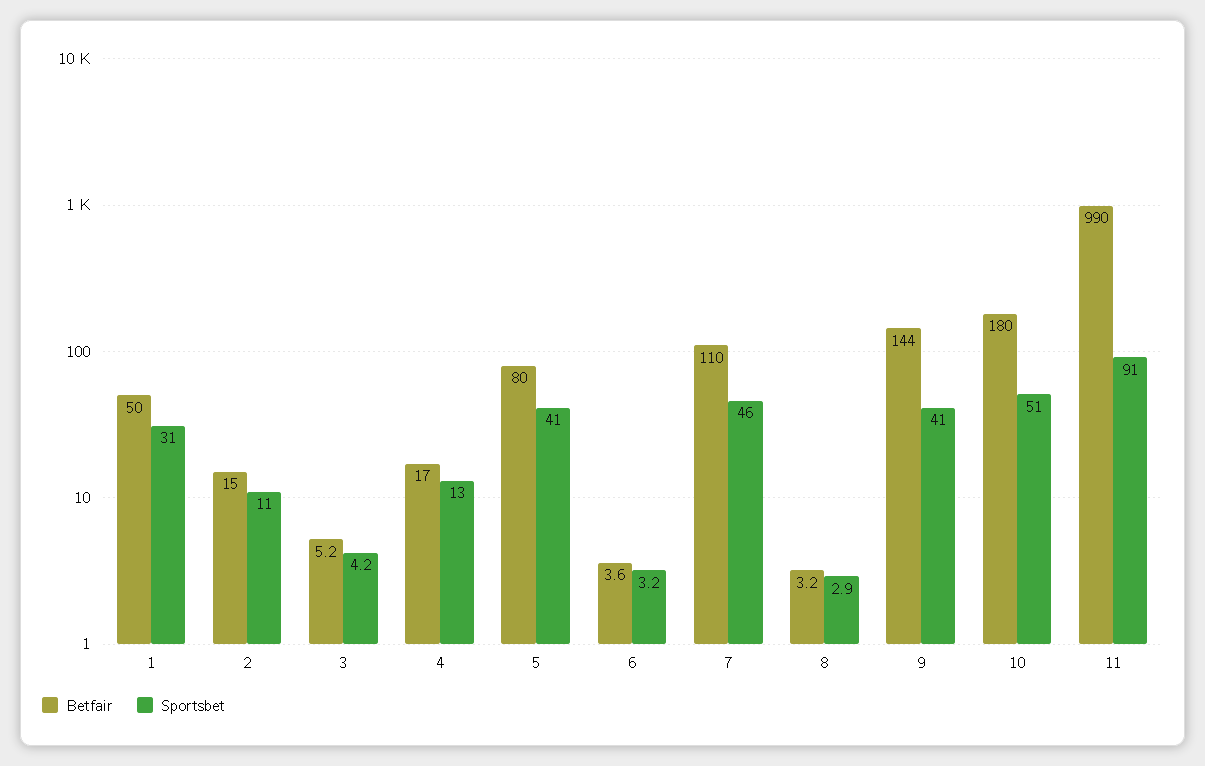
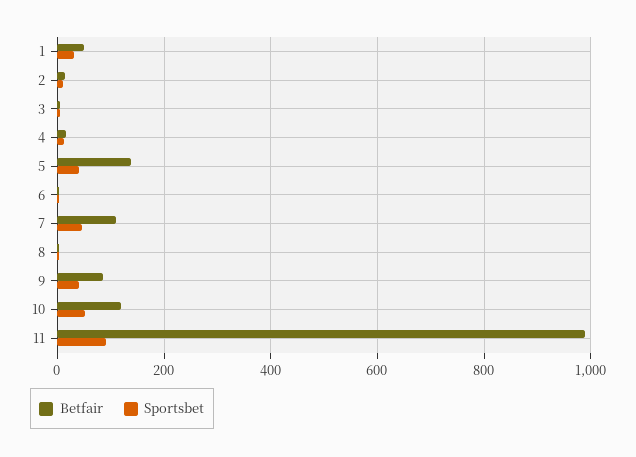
  {
    "Betfair": {
      "1": 50,
      "2": 15,
      "3": 5.2,
      "4": 17,
-     "5": 80,
+     "5": 140,
      "6": 3.6,
      "7": 110,
      "8": 3.2,
-     "9": 144,
+     "9": 80,
-     "10": 180,
+     "10": 120,
      "11": 990
    },
    "Sportsbet": {
      "1": 31,
      "2": 11,
      "3": 4.2,
      "4": 13,
      "5": 41,
      "6": 3.2,
      "7": 46,
      "8": 2.9,
      "9": 41,
      "10": 51,
      "11": 91
    }
  }

